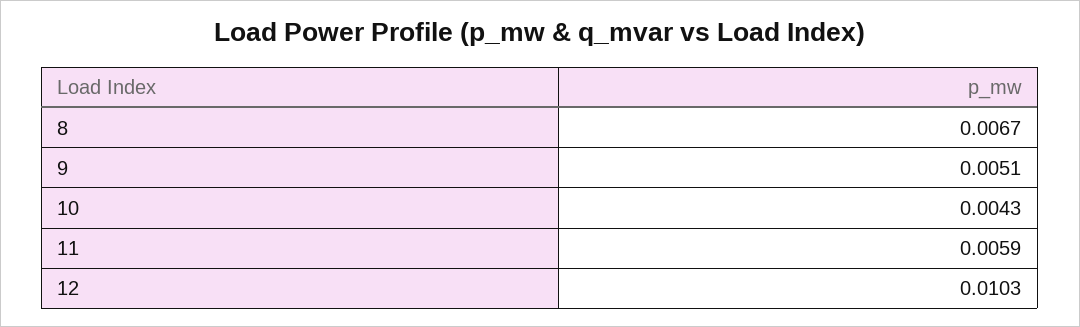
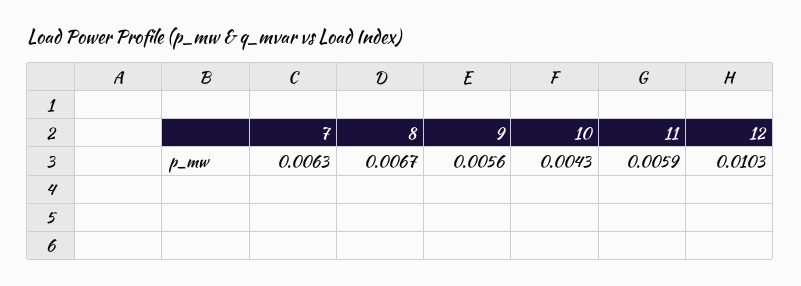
  {
    "8": 0.0067,
-   "9": 0.0051,
+   "9": 0.0056,
    "10": 0.0043,
    "11": 0.0059,
-   "12": 0.0103
+   "12": 0.0103,
+   "7": 0.0063
  }

